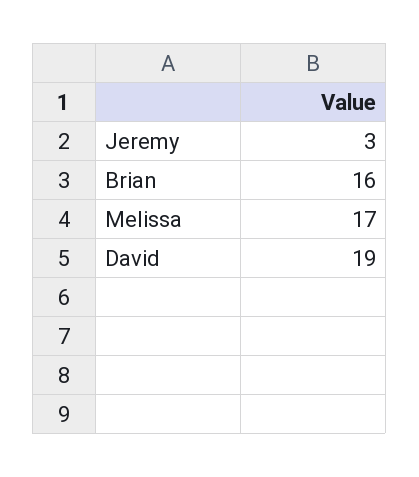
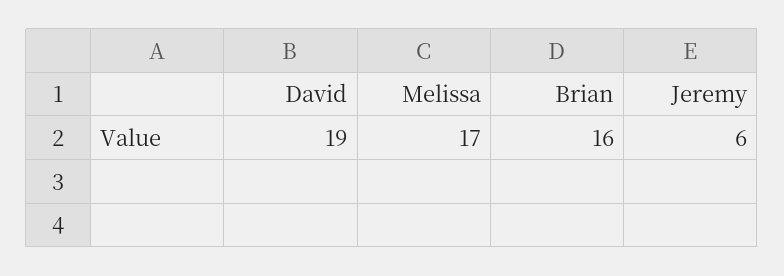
  {
-   "Jeremy": 3,
+   "Jeremy": 6,
    "Brian": 16,
    "Melissa": 17,
    "David": 19
  }

